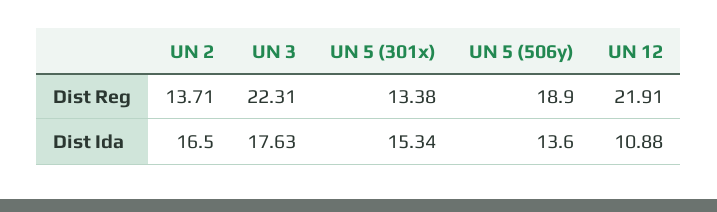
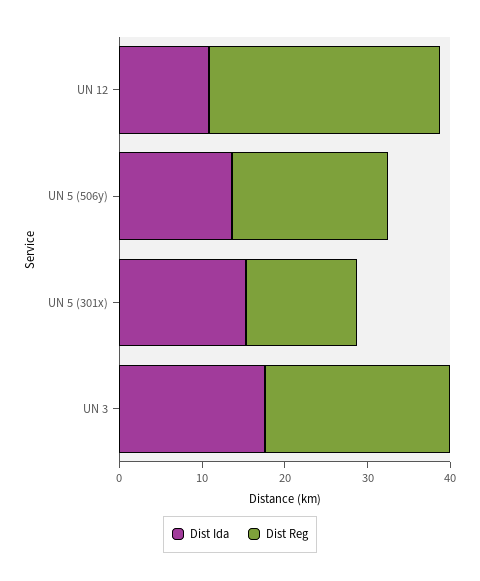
  {
    "Dist Reg": {
-     "UN 2": 13.71,
      "UN 3": 22.31,
      "UN 5 (301x)": 13.38,
      "UN 5 (506y)": 18.9,
-     "UN 12": 21.91
+     "UN 12": 28
    },
    "Dist Ida": {
-     "UN 2": 16.5,
      "UN 3": 17.63,
      "UN 5 (301x)": 15.34,
      "UN 5 (506y)": 13.6,
      "UN 12": 10.88
    }
  }

